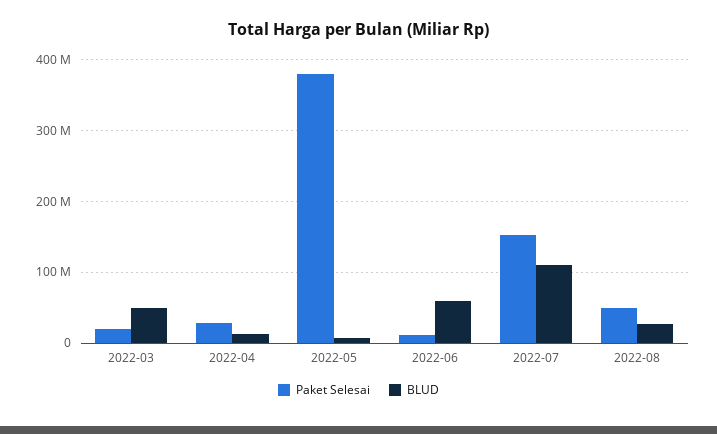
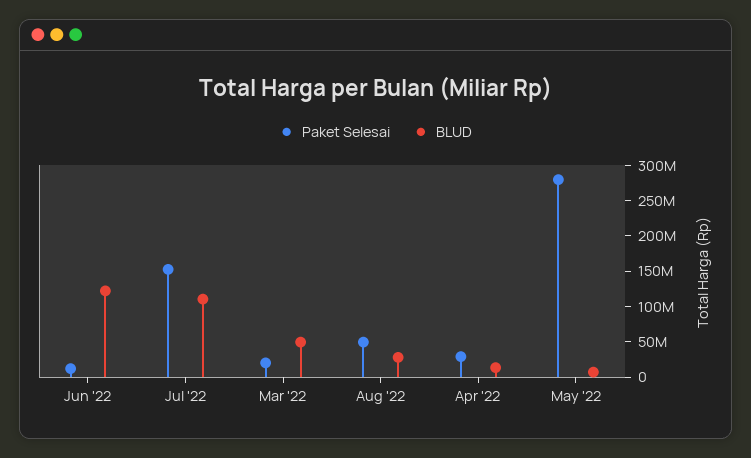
  {
    "Paket Selesai": {
      "2022-03": 20000000,
      "2022-04": 30000000,
-     "2022-05": 380000000,
+     "2022-05": 275000000,
      "2022-06": 10000000,
      "2022-07": 150000000,
      "2022-08": 50000000
    },
    "BLUD": {
      "2022-03": 50000000,
      "2022-04": 10000000,
      "2022-05": 10000000,
-     "2022-06": 60000000,
+     "2022-06": 125000000,
      "2022-07": 110000000,
      "2022-08": 30000000
    }
  }

